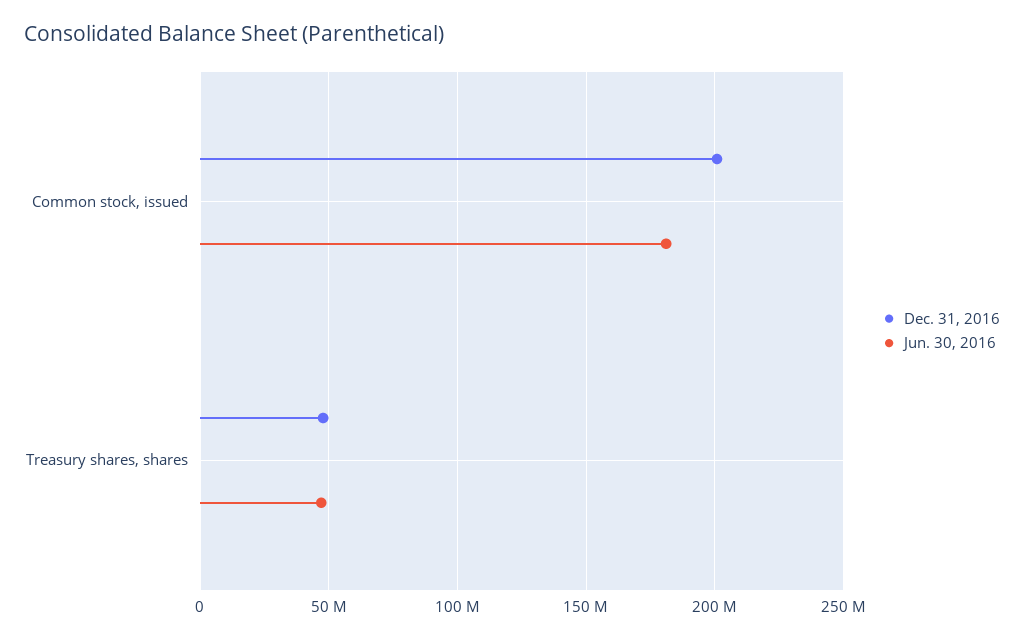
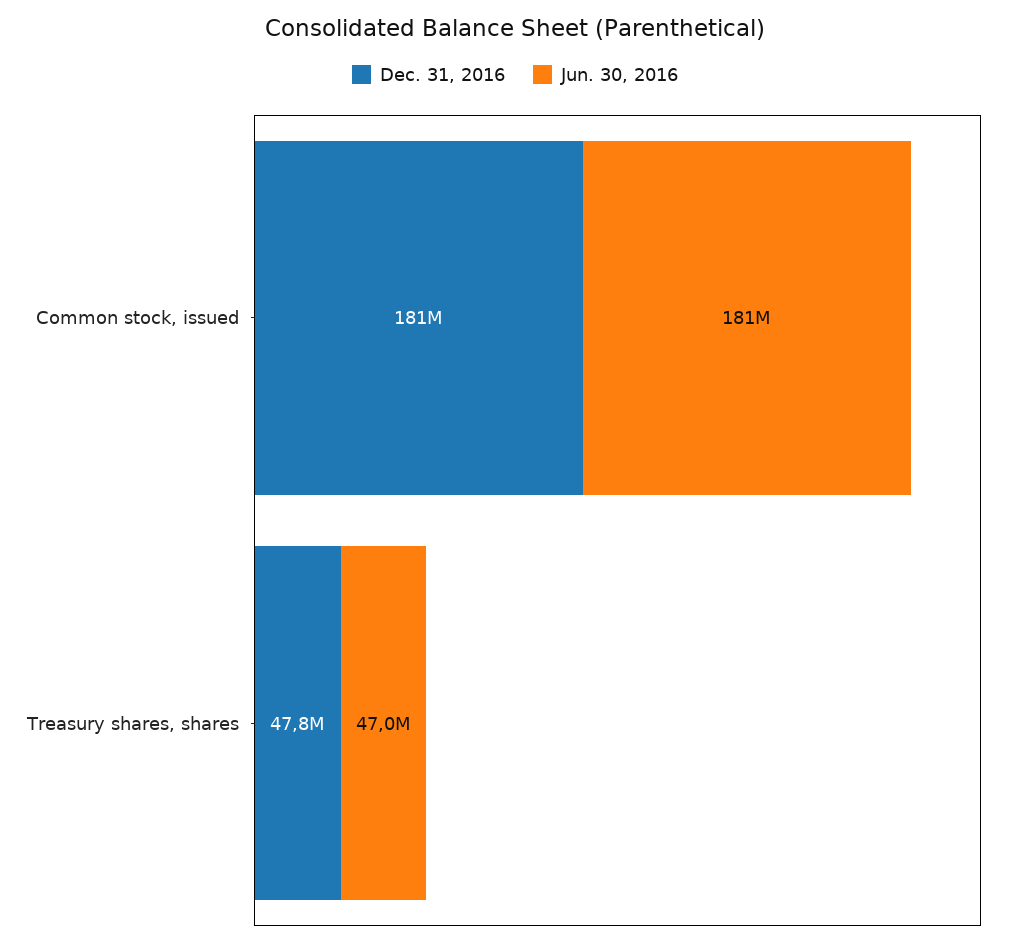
  {
    "Dec. 31, 2016": {
-     "Common stock, issued": 200000000,
+     "Common stock, issued": 181000000,
      "Treasury shares, shares": 47800000
    },
    "Jun. 30, 2016": {
      "Common stock, issued": 181000000,
      "Treasury shares, shares": 47000000
    }
  }

